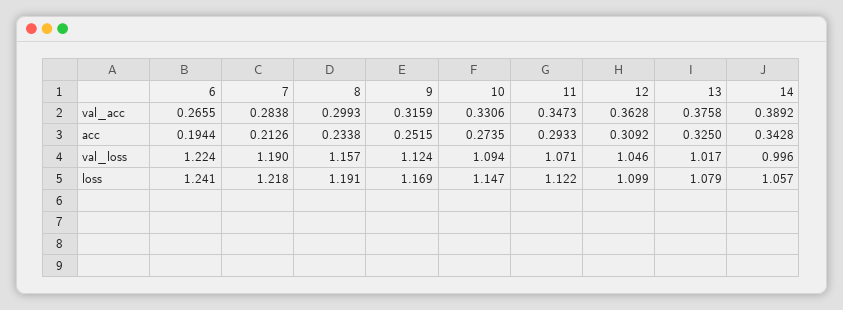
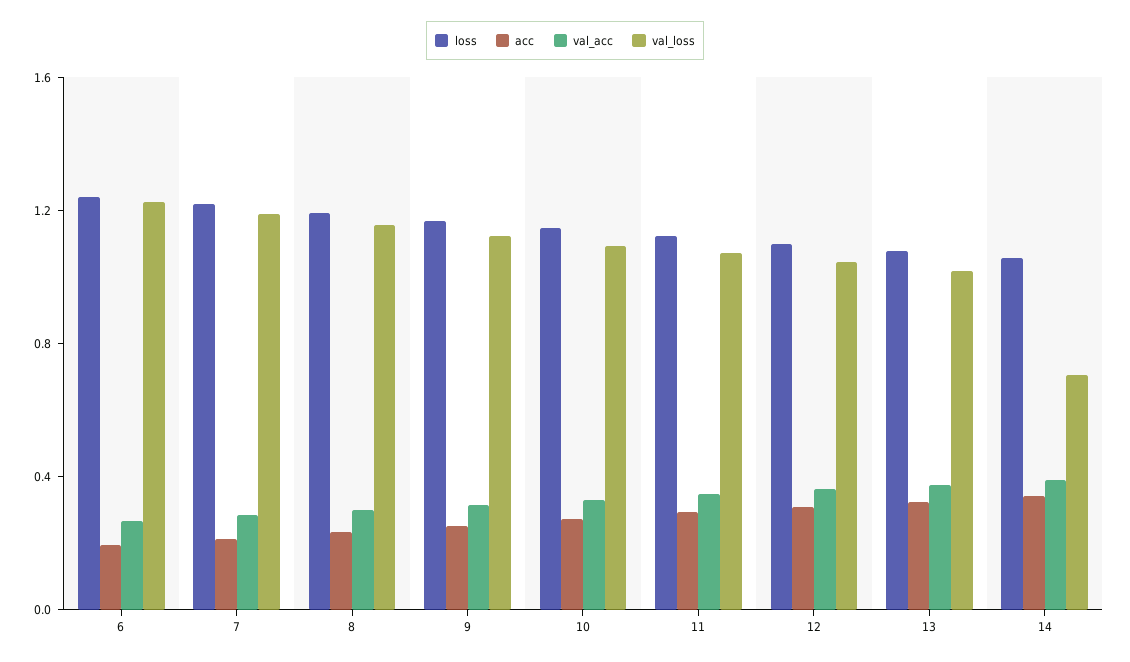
  {
    "val_acc": {
      "6": 0.2655,
      "7": 0.2838,
      "8": 0.2993,
      "9": 0.3159,
      "10": 0.3306,
      "11": 0.3473,
      "12": 0.3628,
      "13": 0.3758,
      "14": 0.3892
    },
    "acc": {
      "6": 0.1944,
      "7": 0.2126,
      "8": 0.2338,
      "9": 0.2515,
      "10": 0.2735,
      "11": 0.2933,
      "12": 0.3092,
      "13": 0.325,
      "14": 0.3428
    },
    "val_loss": {
      "6": 1.224,
      "7": 1.19,
      "8": 1.157,
      "9": 1.124,
      "10": 1.094,
      "11": 1.071,
      "12": 1.046,
      "13": 1.017,
-     "14": 0.996
+     "14": 0.7
    },
    "loss": {
      "6": 1.241,
      "7": 1.218,
      "8": 1.191,
      "9": 1.169,
      "10": 1.147,
      "11": 1.122,
      "12": 1.099,
      "13": 1.079,
      "14": 1.057
    }
  }

